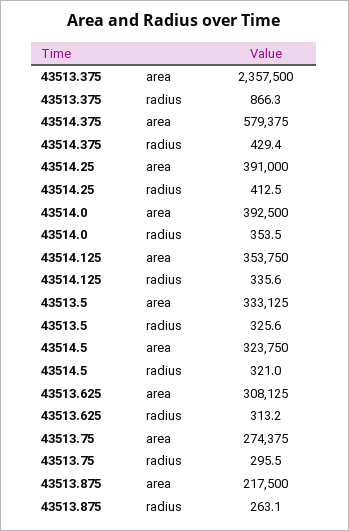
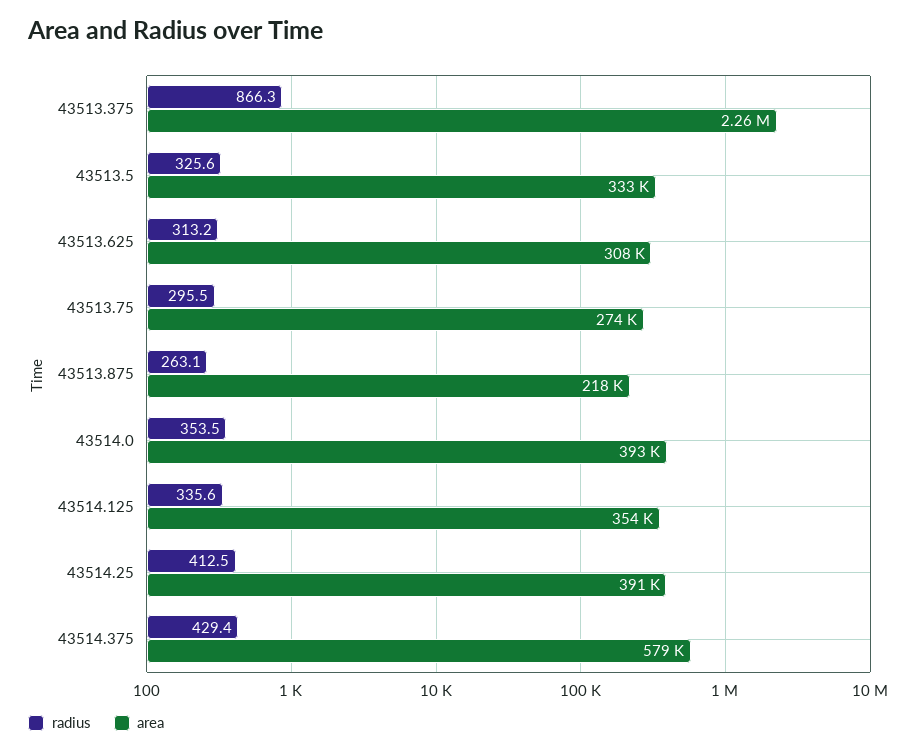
  {
    "area": {
-     "43513.375": 2357500,
+     "43513.375": 2260000,
      "43514.375": 579375,
      "43514.25": 391000,
      "43514.0": 392500,
      "43514.125": 353750,
      "43513.5": 333125,
-     "43514.5": 323750,
      "43513.625": 308125,
      "43513.75": 274375,
      "43513.875": 217500
    },
    "radius": {
      "43513.375": 866.3,
      "43514.375": 429.4,
      "43514.25": 412.5,
      "43514.0": 353.5,
      "43514.125": 335.6,
      "43513.5": 325.6,
-     "43514.5": 321,
      "43513.625": 313.2,
      "43513.75": 295.5,
      "43513.875": 263.1
    }
  }

